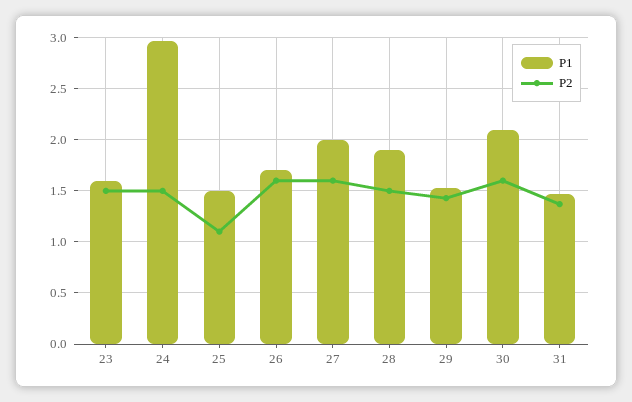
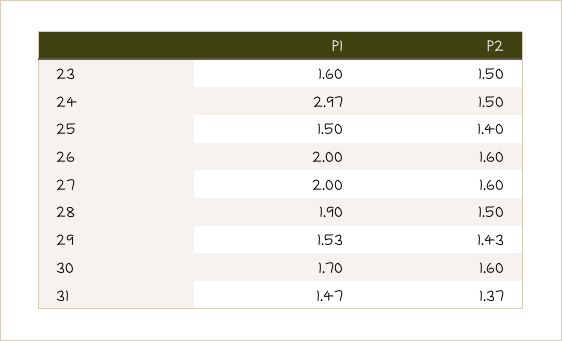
  {
    "P1": {
      "23": 1.6,
      "24": 2.97,
      "25": 1.5,
-     "26": 1.7,
+     "26": 2,
      "27": 2,
      "28": 1.9,
      "29": 1.53,
-     "30": 2.1,
+     "30": 1.7,
      "31": 1.47
    },
    "P2": {
      "23": 1.5,
      "24": 1.5,
-     "25": 1.1,
+     "25": 1.4,
      "26": 1.6,
      "27": 1.6,
      "28": 1.5,
      "29": 1.43,
      "30": 1.6,
      "31": 1.37
    }
  }

